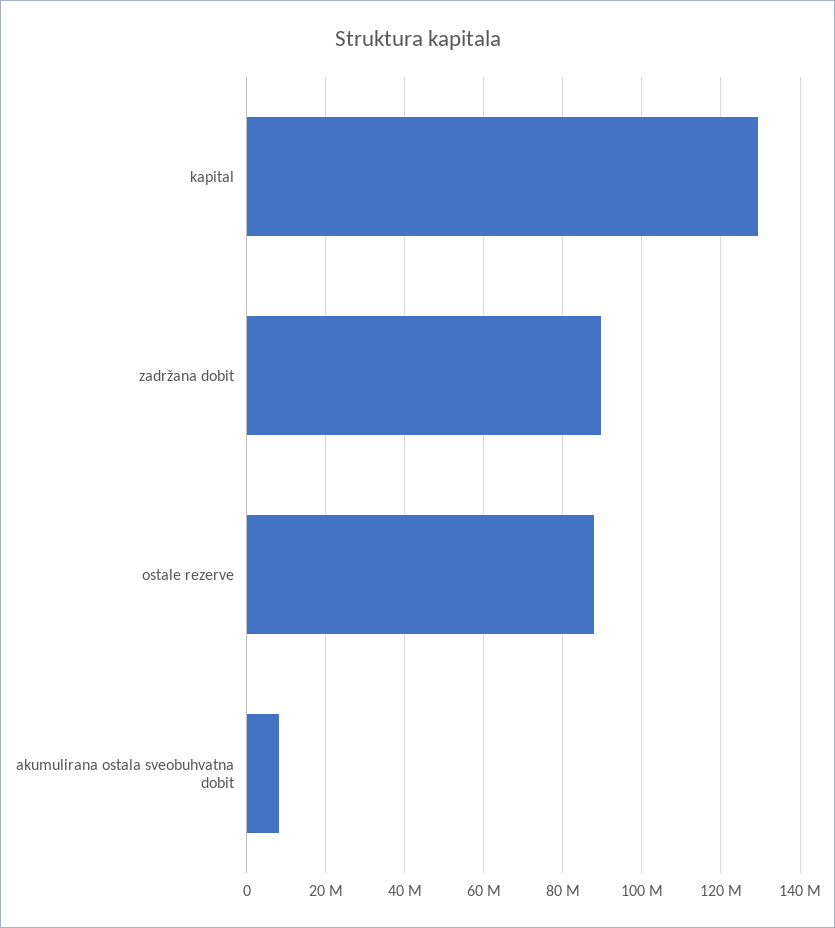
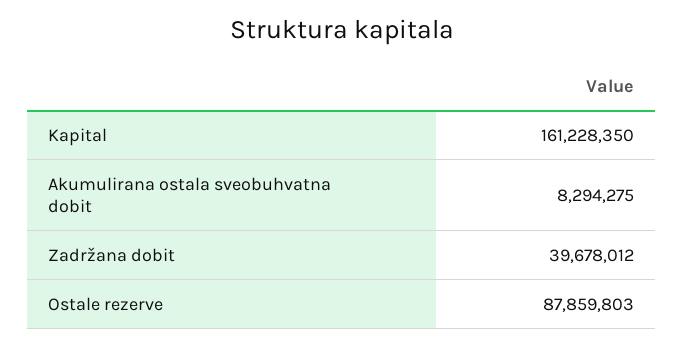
  {
-   "kapital": 130000000,
+   "kapital": 161228350,
-   "zadržana dobit": 90000000,
+   "zadržana dobit": 39678012,
    "ostale rezerve": 87859803,
    "akumulirana ostala sveobuhvatna dobit": 8294275
  }

